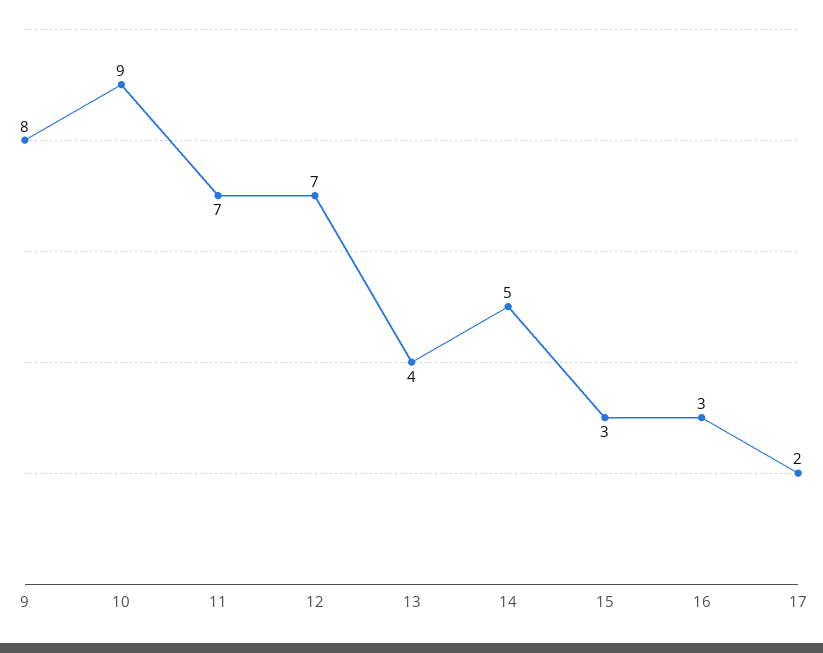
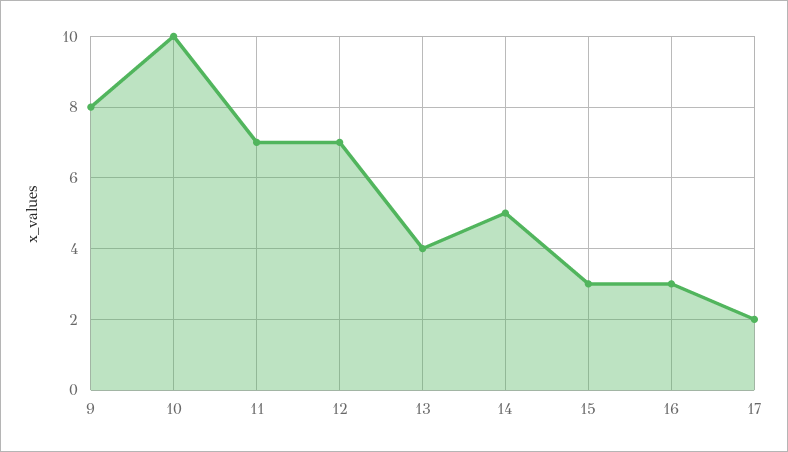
  {
    "9": 8,
-   "10": 9,
+   "10": 10,
    "11": 7,
    "12": 7,
    "13": 4,
    "14": 5,
    "15": 3,
    "16": 3,
    "17": 2
  }

